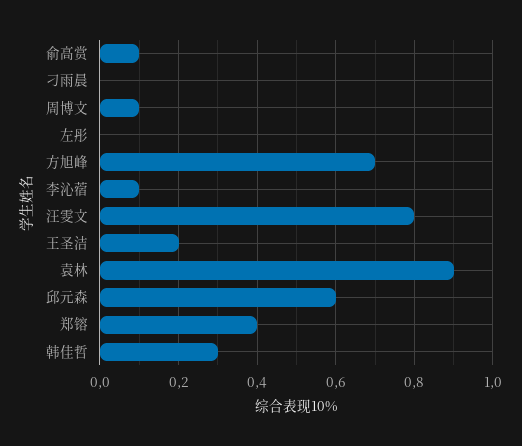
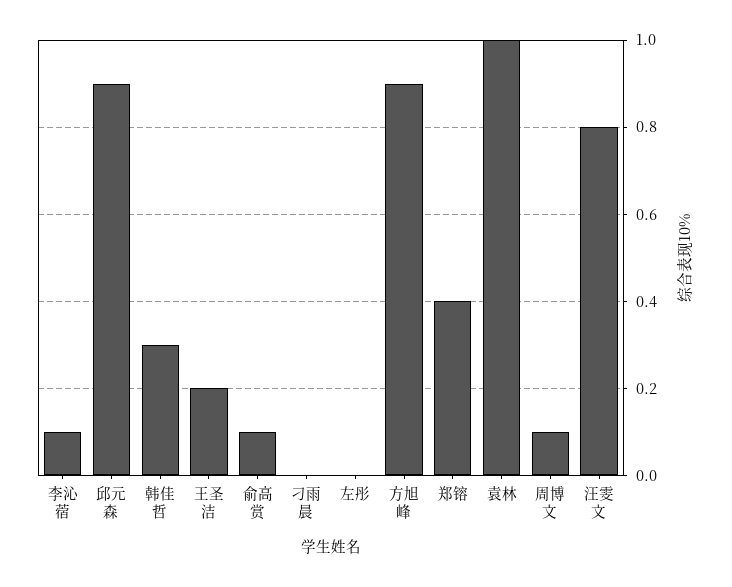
  {
    "俞高赏": 0.1,
    "刁雨晨": 0,
    "周博文": 0.1,
    "左彤": 0,
-   "方旭峰": 0.7,
+   "方旭峰": 0.9,
    "李沁蓿": 0.1,
    "汪雯文": 0.8,
    "王圣洁": 0.2,
-   "袁林": 0.9,
+   "袁林": 1,
-   "邱元森": 0.6,
+   "邱元森": 0.9,
    "郑镕": 0.4,
    "韩佳哲": 0.3
  }

